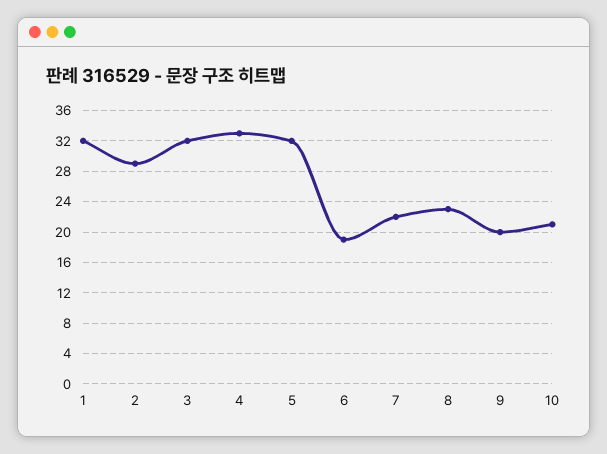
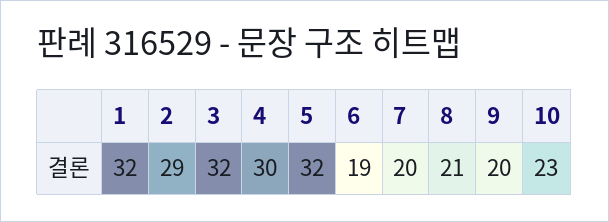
  {
    "1": 32,
    "2": 29,
    "3": 32,
-   "4": 33,
+   "4": 30,
    "5": 32,
    "6": 19,
-   "7": 22,
+   "7": 20,
-   "8": 23,
+   "8": 21,
    "9": 20,
-   "10": 21
+   "10": 23
  }

